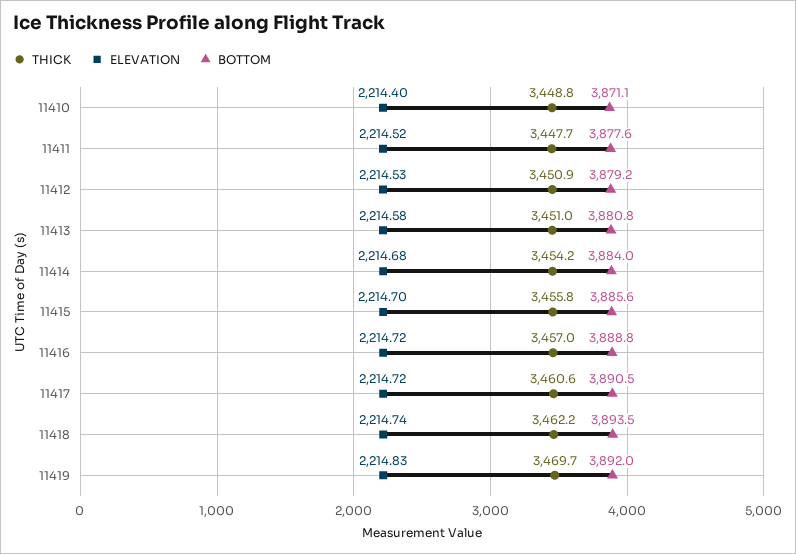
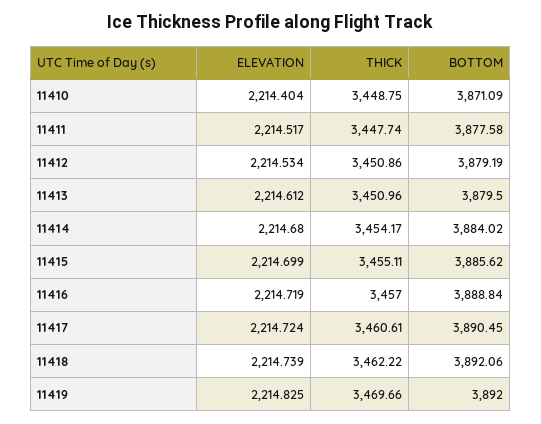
  {
    "THICK": {
      "11410": 3448.75,
      "11411": 3447.74,
      "11412": 3450.86,
      "11413": 3450.96,
      "11414": 3454.17,
-     "11415": 3455.8,
+     "11415": 3455.11,
      "11416": 3457,
      "11417": 3460.61,
      "11418": 3462.22,
      "11419": 3469.66
    },
    "ELEVATION": {
      "11410": 2214.404,
      "11411": 2214.517,
      "11412": 2214.534,
-     "11413": 2214.58,
+     "11413": 2214.612,
      "11414": 2214.68,
      "11415": 2214.699,
      "11416": 2214.719,
      "11417": 2214.724,
      "11418": 2214.739,
      "11419": 2214.825
    },
    "BOTTOM": {
      "11410": 3871.09,
      "11411": 3877.58,
      "11412": 3879.19,
-     "11413": 3880.8,
+     "11413": 3879.5,
      "11414": 3884.02,
      "11415": 3885.62,
      "11416": 3888.84,
      "11417": 3890.45,
-     "11418": 3893.5,
+     "11418": 3892.06,
      "11419": 3892
    }
  }

